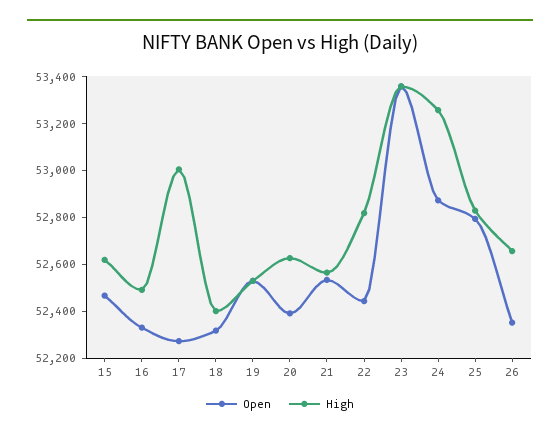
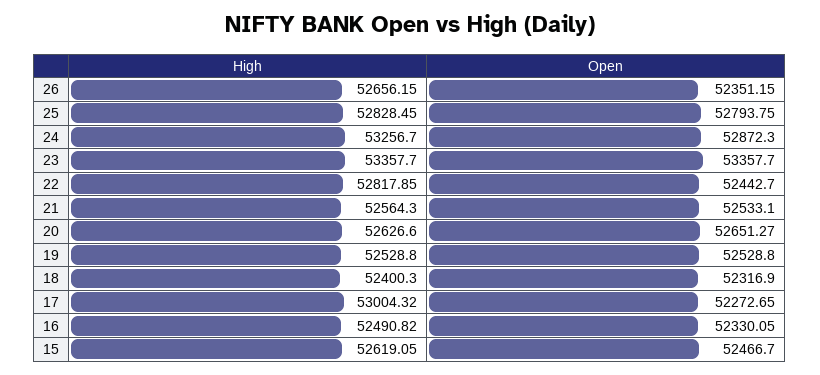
  {
    "Open": {
      "15": 52466.7,
      "16": 52330.05,
      "17": 52272.65,
      "18": 52316.9,
      "19": 52528.8,
-     "20": 52400,
+     "20": 52651.27,
      "21": 52533.1,
      "22": 52442.7,
      "23": 53357.7,
      "24": 52872.3,
      "25": 52793.75,
      "26": 52351.15
    },
    "High": {
      "15": 52619.05,
      "16": 52490.82,
      "17": 53004.32,
      "18": 52400.3,
      "19": 52528.8,
      "20": 52626.6,
      "21": 52564.3,
      "22": 52817.85,
      "23": 53357.7,
      "24": 53256.7,
      "25": 52828.45,
      "26": 52656.15
    }
  }

